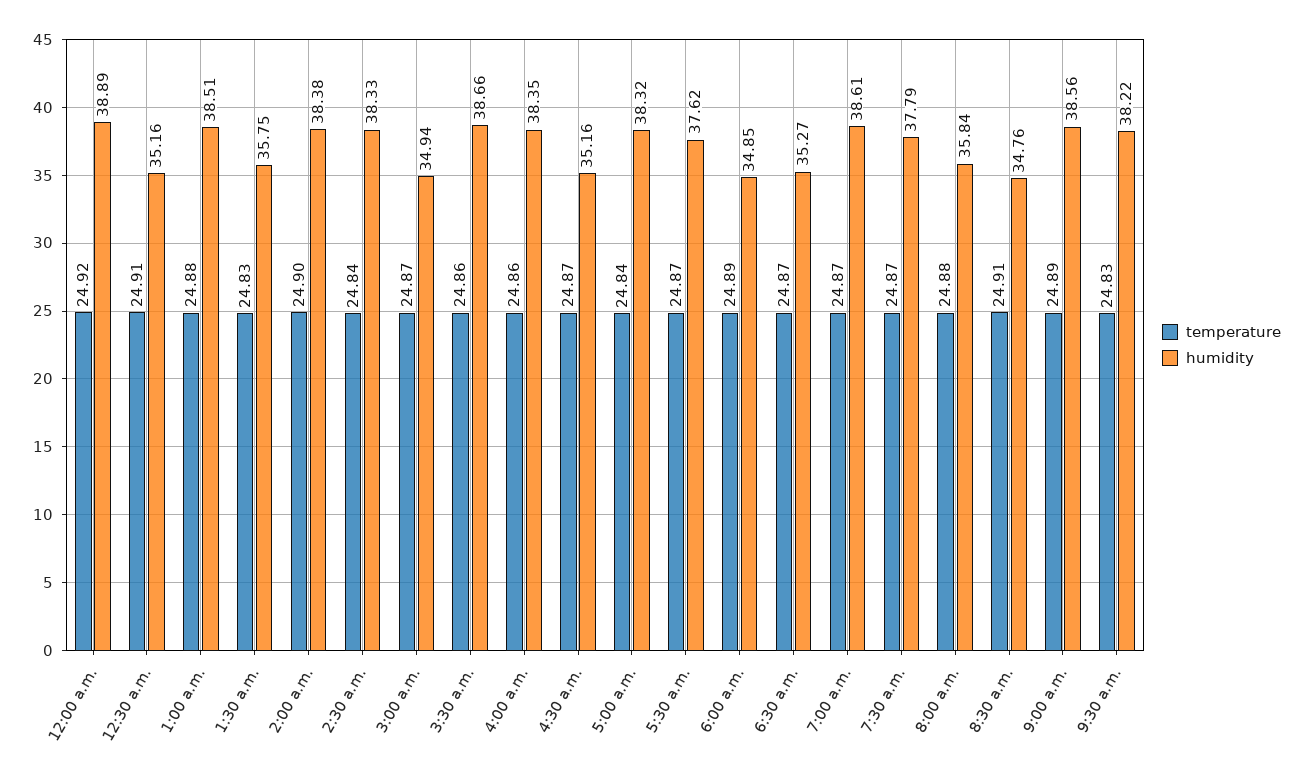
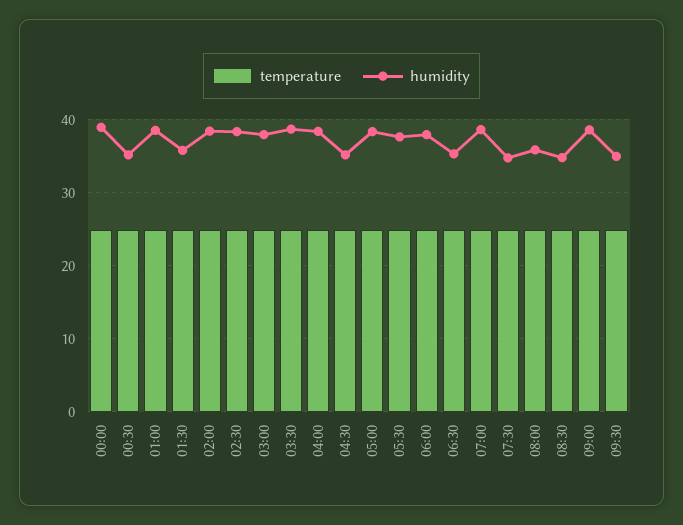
  {
    "temperature": {
      "12:00 a.m.": 24.92,
      "12:30 a.m.": 24.91,
      "1:00 a.m.": 24.88,
      "1:30 a.m.": 24.83,
      "2:00 a.m.": 24.9,
      "2:30 a.m.": 24.84,
      "3:00 a.m.": 24.87,
      "3:30 a.m.": 24.86,
      "4:00 a.m.": 24.86,
      "4:30 a.m.": 24.87,
      "5:00 a.m.": 24.84,
      "5:30 a.m.": 24.87,
      "6:00 a.m.": 24.89,
      "6:30 a.m.": 24.87,
      "7:00 a.m.": 24.87,
      "7:30 a.m.": 24.87,
      "8:00 a.m.": 24.88,
      "8:30 a.m.": 24.91,
      "9:00 a.m.": 24.89,
      "9:30 a.m.": 24.83
    },
    "humidity": {
      "12:00 a.m.": 38.89,
      "12:30 a.m.": 35.16,
      "1:00 a.m.": 38.51,
      "1:30 a.m.": 35.75,
      "2:00 a.m.": 38.38,
      "2:30 a.m.": 38.33,
-     "3:00 a.m.": 34.94,
+     "3:00 a.m.": 38,
      "3:30 a.m.": 38.66,
      "4:00 a.m.": 38.35,
      "4:30 a.m.": 35.16,
      "5:00 a.m.": 38.32,
      "5:30 a.m.": 37.62,
-     "6:00 a.m.": 34.85,
+     "6:00 a.m.": 38,
      "6:30 a.m.": 35.27,
      "7:00 a.m.": 38.61,
-     "7:30 a.m.": 37.79,
+     "7:30 a.m.": 35,
      "8:00 a.m.": 35.84,
      "8:30 a.m.": 34.76,
      "9:00 a.m.": 38.56,
-     "9:30 a.m.": 38.22
+     "9:30 a.m.": 35
    }
  }

